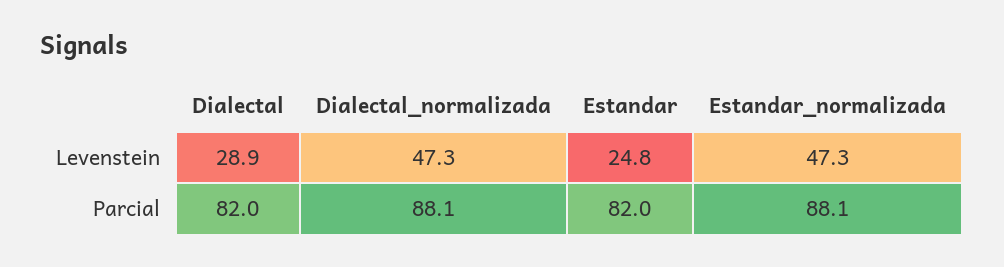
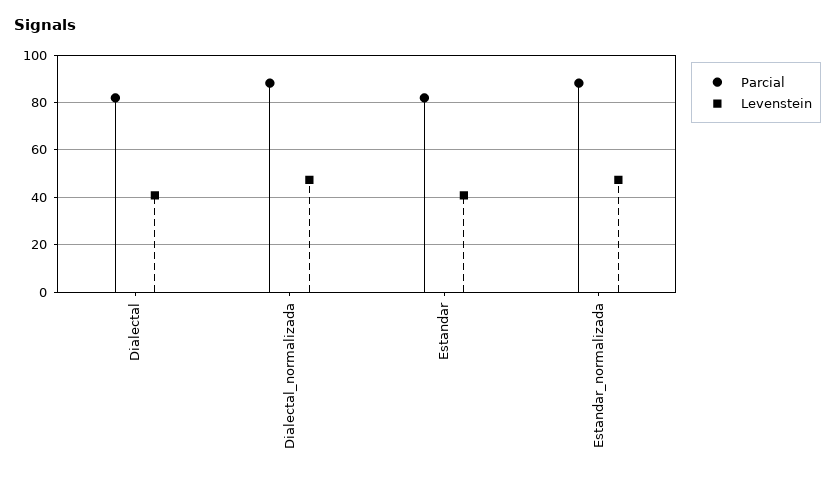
  {
    "Levenstein": {
-     "Dialectal": 28.9,
+     "Dialectal": 40,
      "Dialectal_normalizada": 47.3,
-     "Estandar": 24.8,
+     "Estandar": 40,
      "Estandar_normalizada": 47.3
    },
    "Parcial": {
      "Dialectal": 82,
      "Dialectal_normalizada": 88.1,
      "Estandar": 82,
      "Estandar_normalizada": 88.1
    }
  }

